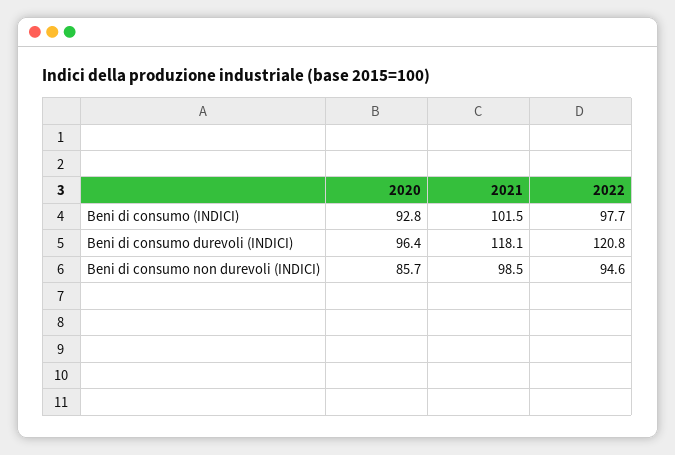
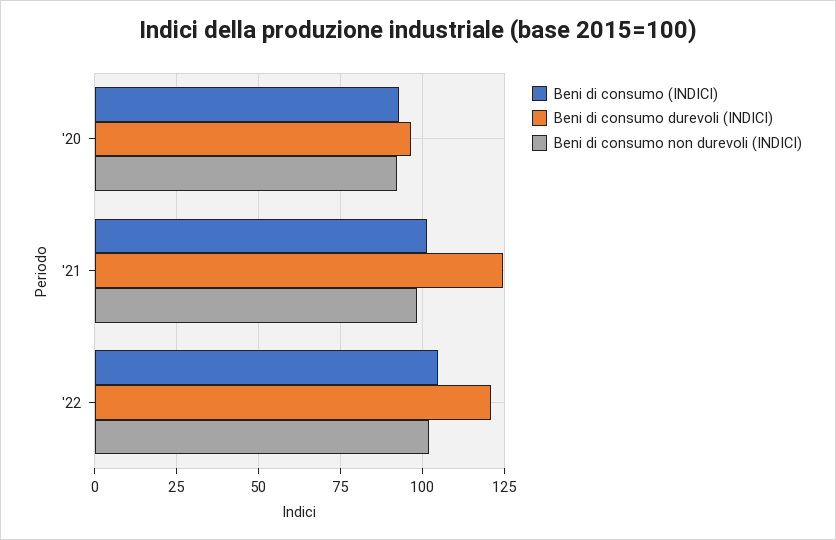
  {
    "Beni di consumo (INDICI)": {
      "2020": 92.8,
      "2021": 101.5,
-     "2022": 97.7
+     "2022": 105
    },
    "Beni di consumo durevoli (INDICI)": {
      "2020": 96.4,
-     "2021": 118.1,
+     "2021": 125,
      "2022": 120.8
    },
    "Beni di consumo non durevoli (INDICI)": {
-     "2020": 85.7,
+     "2020": 92.5,
      "2021": 98.5,
-     "2022": 94.6
+     "2022": 102.5
    }
  }

